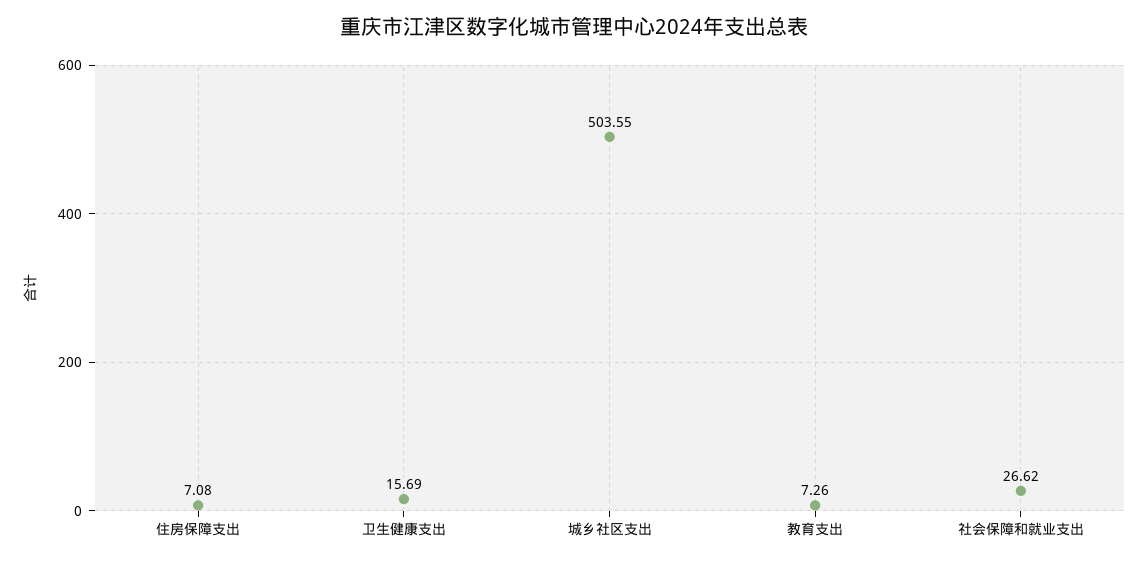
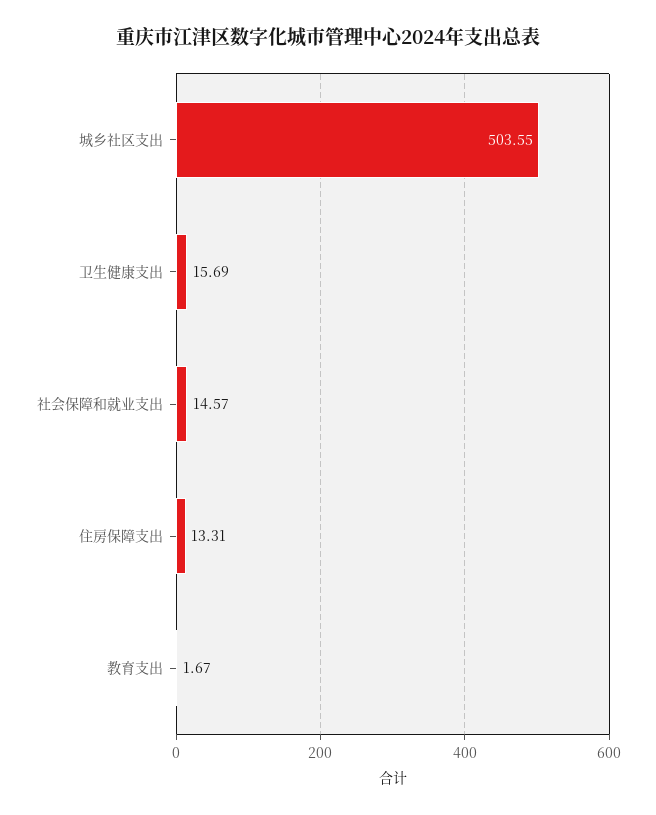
  {
-   "住房保障支出": 7.08,
+   "住房保障支出": 13.31,
    "卫生健康支出": 15.69,
    "城乡社区支出": 503.55,
-   "教育支出": 7.26,
+   "教育支出": 1.67,
-   "社会保障和就业支出": 26.62
+   "社会保障和就业支出": 14.57
  }

